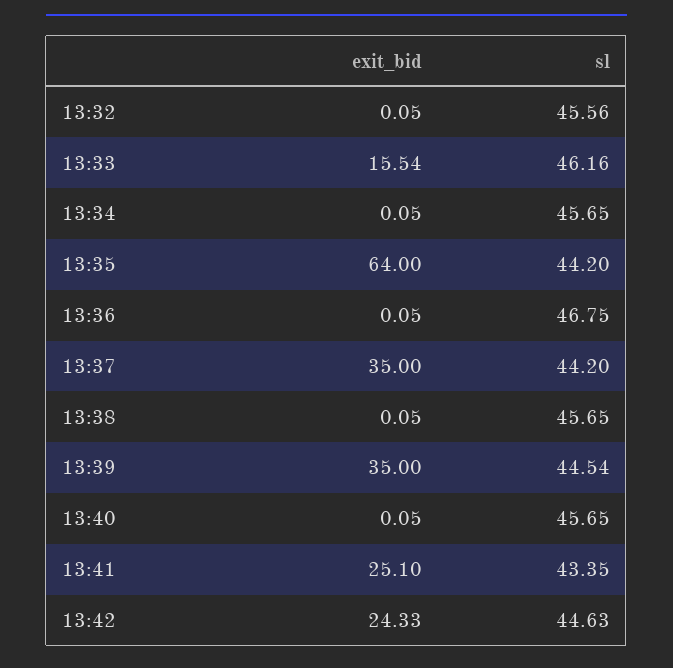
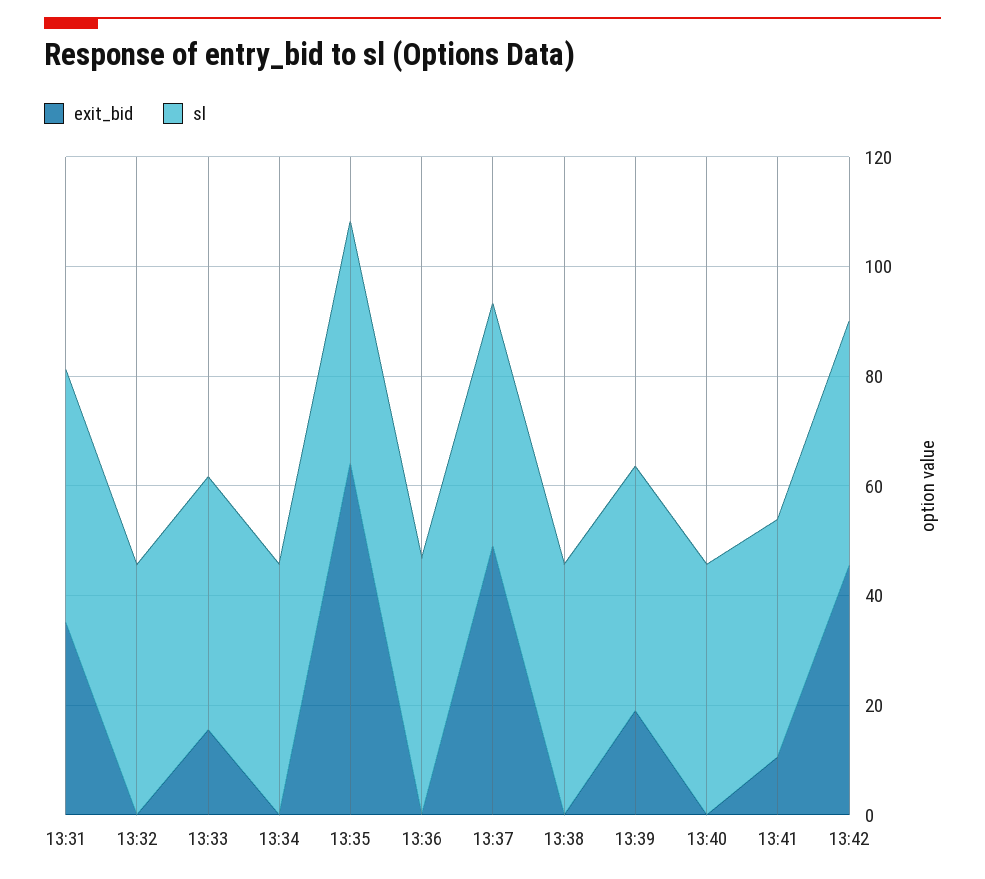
  {
    "exit_bid": {
      "13:32": 0.05,
      "13:33": 15.54,
      "13:34": 0.05,
      "13:35": 64,
      "13:36": 0.05,
-     "13:37": 35,
+     "13:37": 50,
      "13:38": 0.05,
-     "13:39": 35,
+     "13:39": 20,
      "13:40": 0.05,
-     "13:41": 25.1,
+     "13:41": 10,
-     "13:42": 24.33
+     "13:42": 45,
+     "13:31": 35
    },
    "sl": {
      "13:32": 45.56,
      "13:33": 46.16,
      "13:34": 45.65,
      "13:35": 44.2,
      "13:36": 46.75,
      "13:37": 44.2,
      "13:38": 45.65,
      "13:39": 44.54,
      "13:40": 45.65,
      "13:41": 43.35,
-     "13:42": 44.63
+     "13:42": 44.63,
+     "13:31": 45
    }
  }

